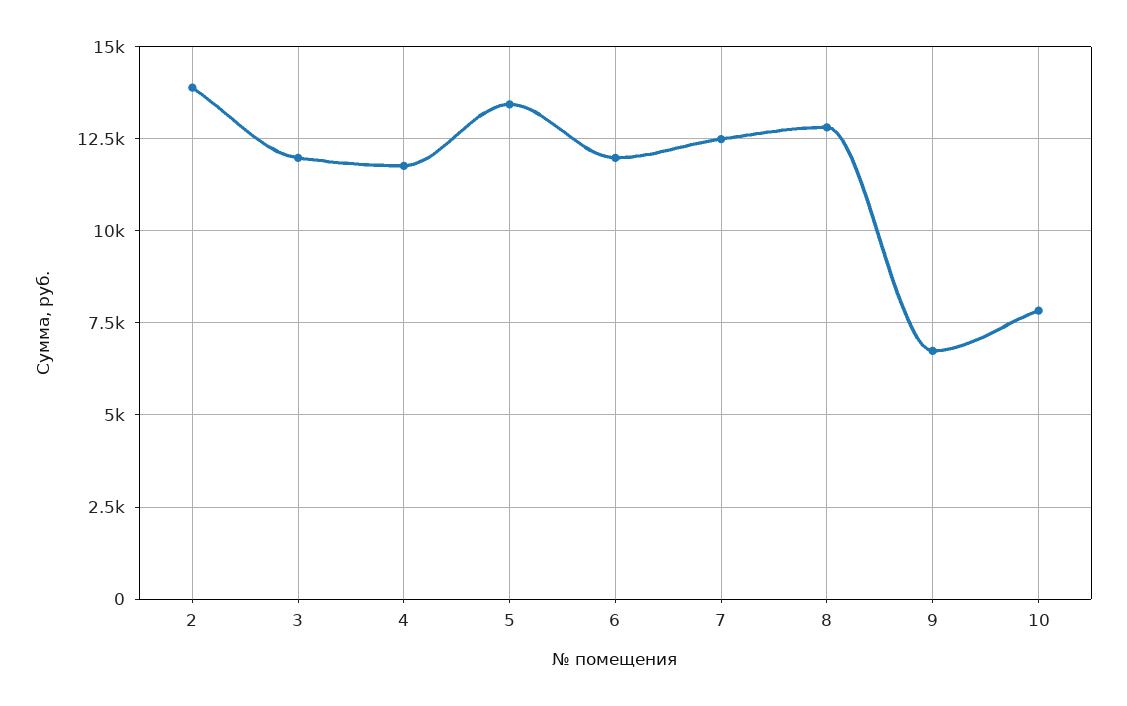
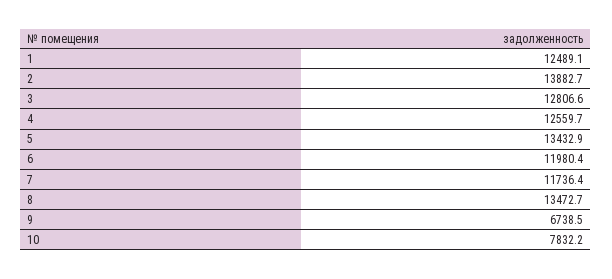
  {
    "2": 13882.7,
-   "3": 12000,
+   "3": 12806.6,
-   "4": 11750,
+   "4": 12559.7,
    "5": 13432.9,
    "6": 11980.4,
-   "7": 12500,
+   "7": 11736.4,
-   "8": 12750,
+   "8": 13472.7,
    "9": 6738.5,
-   "10": 7832.2
+   "10": 7832.2,
+   "1": 12489.1
  }

